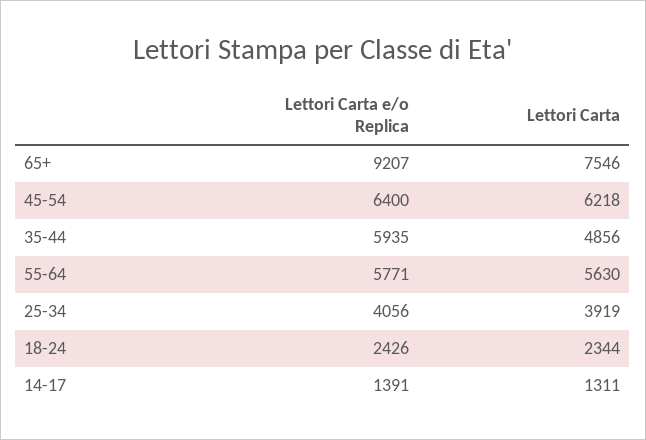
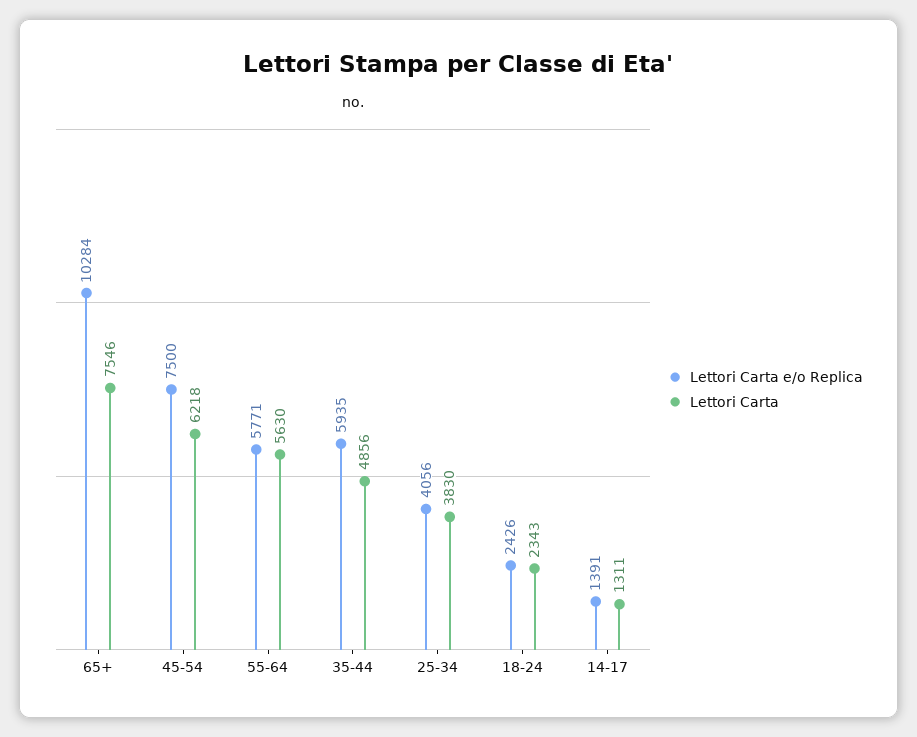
  {
    "Lettori Carta e/o Replica": {
-     "65+": 9207,
+     "65+": 10284,
-     "45-54": 6400,
+     "45-54": 7500,
      "35-44": 5935,
      "55-64": 5771,
      "25-34": 4056,
      "18-24": 2426,
      "14-17": 1391
    },
    "Lettori Carta": {
      "65+": 7546,
      "45-54": 6218,
      "35-44": 4856,
      "55-64": 5630,
-     "25-34": 3919,
+     "25-34": 3830,
-     "18-24": 2344,
+     "18-24": 2343,
      "14-17": 1311
    }
  }

